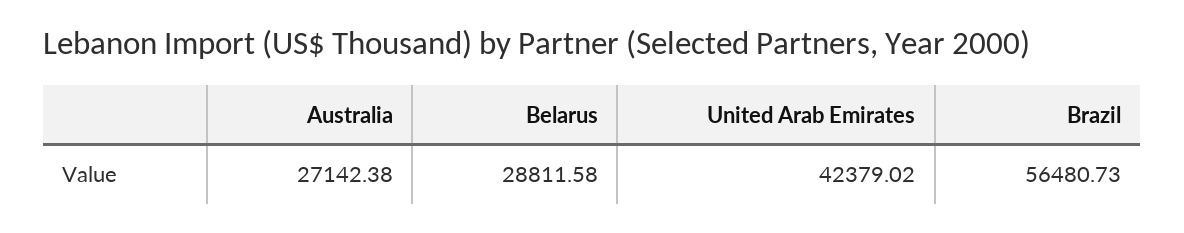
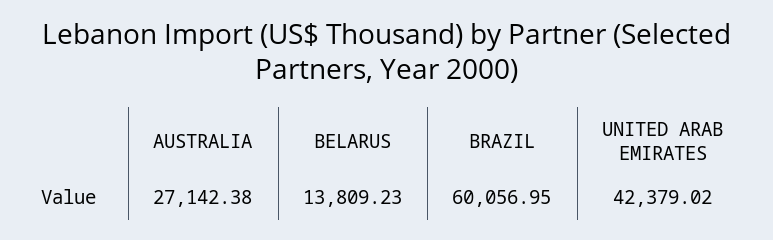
  {
    "Australia": 27142.38,
-   "Belarus": 28811.58,
+   "Belarus": 13809.23,
    "United Arab Emirates": 42379.02,
-   "Brazil": 56480.73
+   "Brazil": 60056.95
  }

